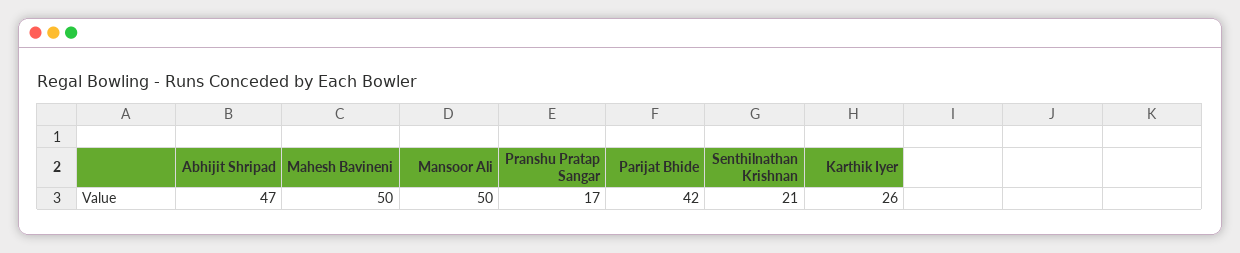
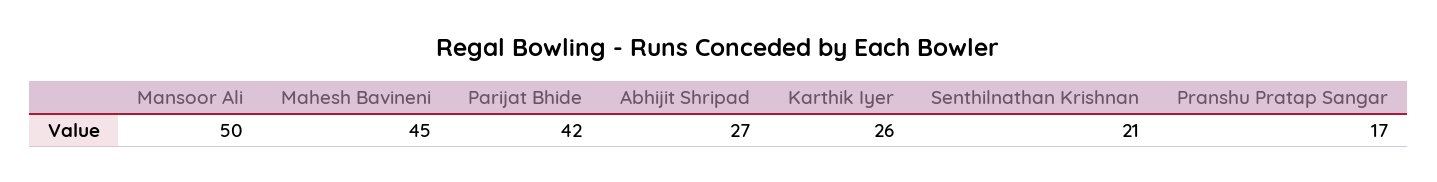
  {
-   "Abhijit Shripad": 47,
+   "Abhijit Shripad": 27,
-   "Mahesh Bavineni": 50,
+   "Mahesh Bavineni": 45,
    "Mansoor Ali": 50,
    "Pranshu Pratap Sangar": 17,
    "Parijat Bhide": 42,
    "Senthilnathan Krishnan": 21,
    "Karthik Iyer": 26
  }

